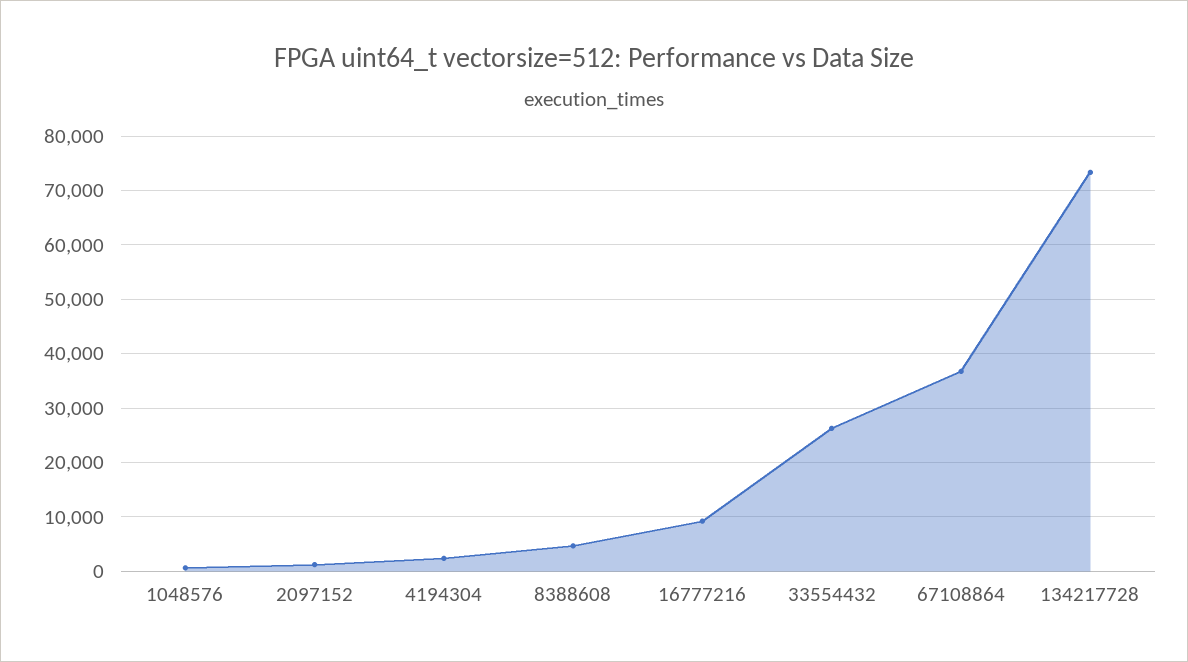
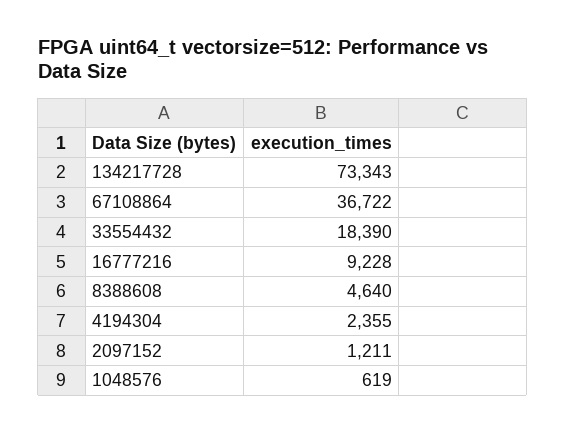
  {
    "1048576": 619,
    "2097152": 1211,
    "4194304": 2355,
    "8388608": 4640,
    "16777216": 9228,
-   "33554432": 26000,
+   "33554432": 18390,
    "67108864": 36722,
    "134217728": 73343
  }

